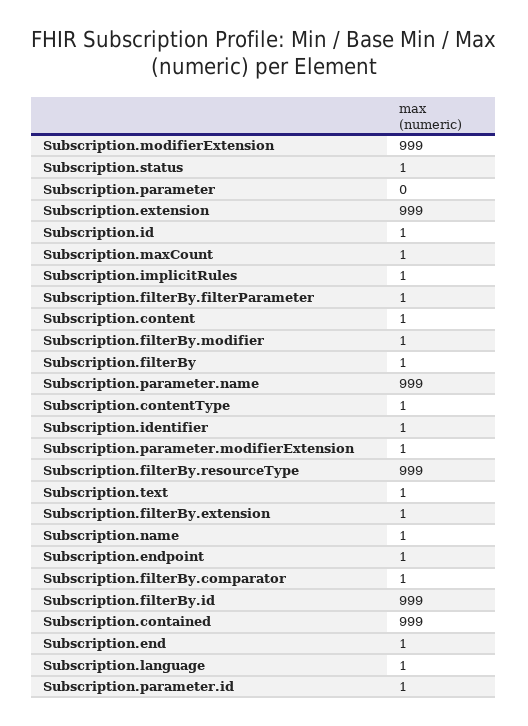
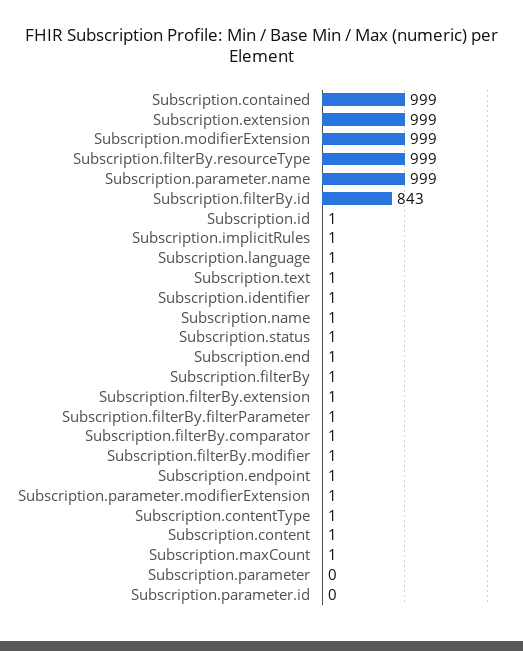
  {
    "Subscription.modifierExtension": 999,
    "Subscription.status": 1,
    "Subscription.parameter": 0,
    "Subscription.extension": 999,
    "Subscription.id": 1,
    "Subscription.maxCount": 1,
    "Subscription.implicitRules": 1,
    "Subscription.filterBy.filterParameter": 1,
    "Subscription.content": 1,
    "Subscription.filterBy.modifier": 1,
    "Subscription.filterBy": 1,
    "Subscription.parameter.name": 999,
    "Subscription.contentType": 1,
    "Subscription.identifier": 1,
    "Subscription.parameter.modifierExtension": 1,
    "Subscription.filterBy.resourceType": 999,
    "Subscription.text": 1,
    "Subscription.filterBy.extension": 1,
    "Subscription.name": 1,
    "Subscription.endpoint": 1,
    "Subscription.filterBy.comparator": 1,
-   "Subscription.filterBy.id": 999,
+   "Subscription.filterBy.id": 843,
    "Subscription.contained": 999,
    "Subscription.end": 1,
    "Subscription.language": 1,
-   "Subscription.parameter.id": 1
+   "Subscription.parameter.id": 0
  }

